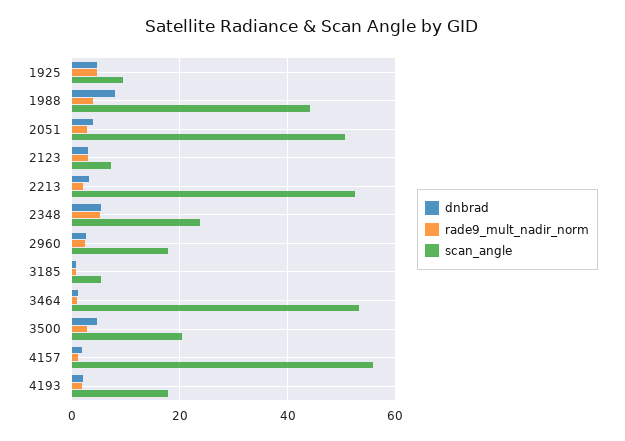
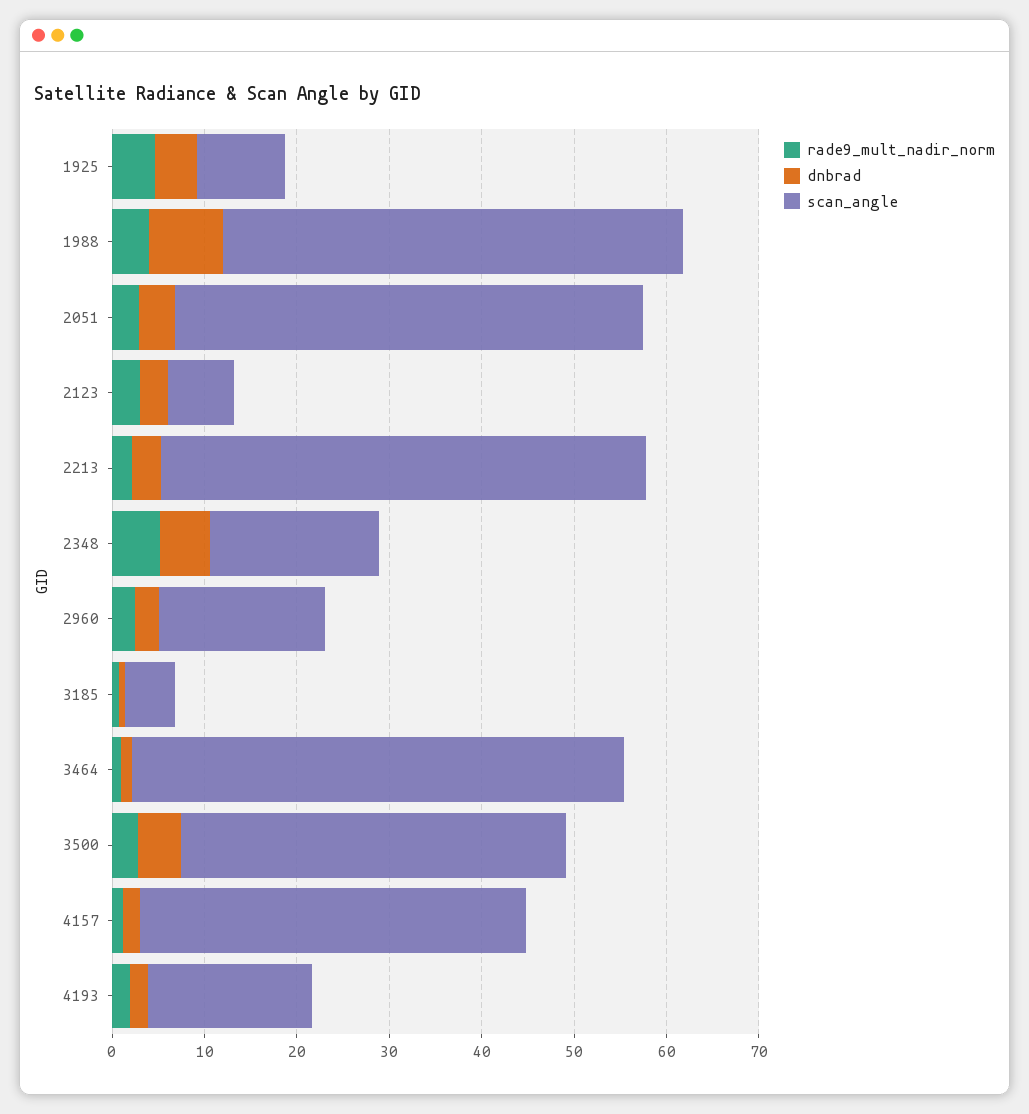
  {
    "dnbrad": {
      "1925": 4,
      "1988": 8,
      "2051": 4,
      "2123": 4,
      "2213": 4,
      "2348": 6,
      "2960": 2,
      "3185": 0,
      "3464": 2,
      "3500": 4,
      "4157": 2,
      "4193": 2
    },
    "rade9_mult_nadir_norm": {
      "1925": 4,
      "1988": 4,
      "2051": 2,
      "2123": 2,
      "2213": 2,
      "2348": 6,
      "2960": 2,
      "3185": 0,
      "3464": 0,
      "3500": 2,
      "4157": 2,
      "4193": 2
    },
    "scan_angle": {
      "1925": 10,
-     "1988": 44,
+     "1988": 50,
      "2051": 50,
      "2123": 8,
      "2213": 52,
-     "2348": 24,
+     "2348": 18,
      "2960": 18,
      "3185": 6,
      "3464": 54,
-     "3500": 20,
+     "3500": 42,
-     "4157": 56,
+     "4157": 42,
      "4193": 18
    }
  }

